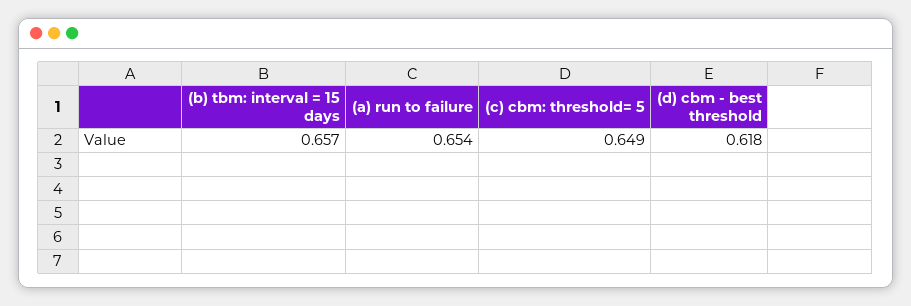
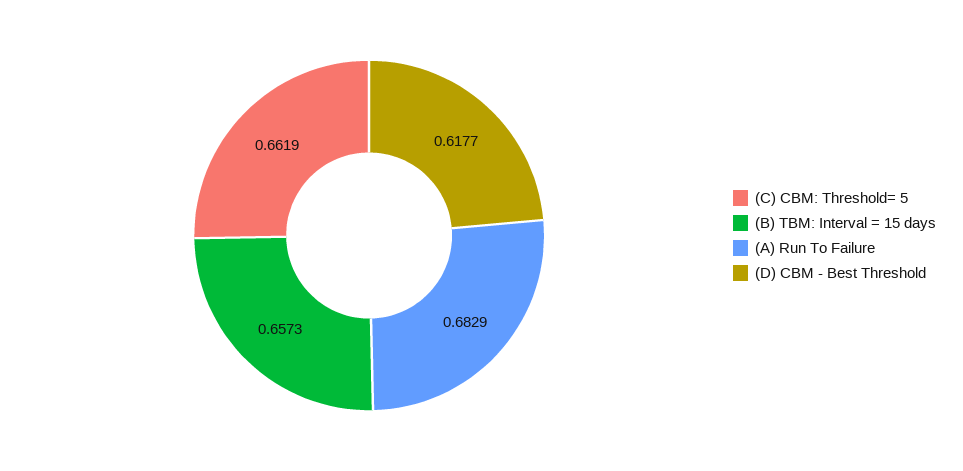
  {
    "(b) tbm: interval = 15 days": 0.6573,
-   "(a) run to failure": 0.654,
+   "(a) run to failure": 0.6829,
-   "(c) cbm: threshold= 5": 0.649,
+   "(c) cbm: threshold= 5": 0.6619,
    "(d) cbm - best threshold": 0.6177
  }

